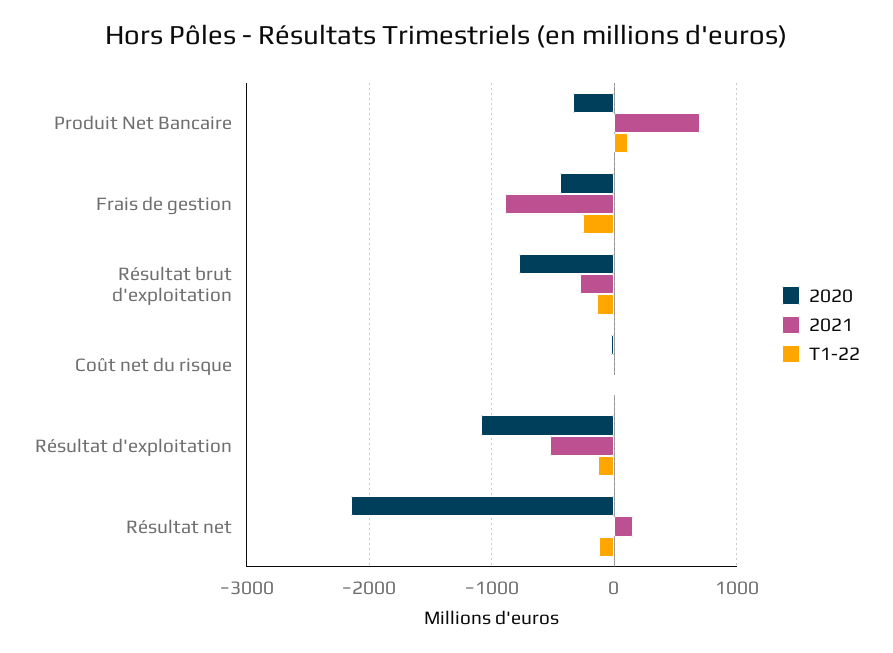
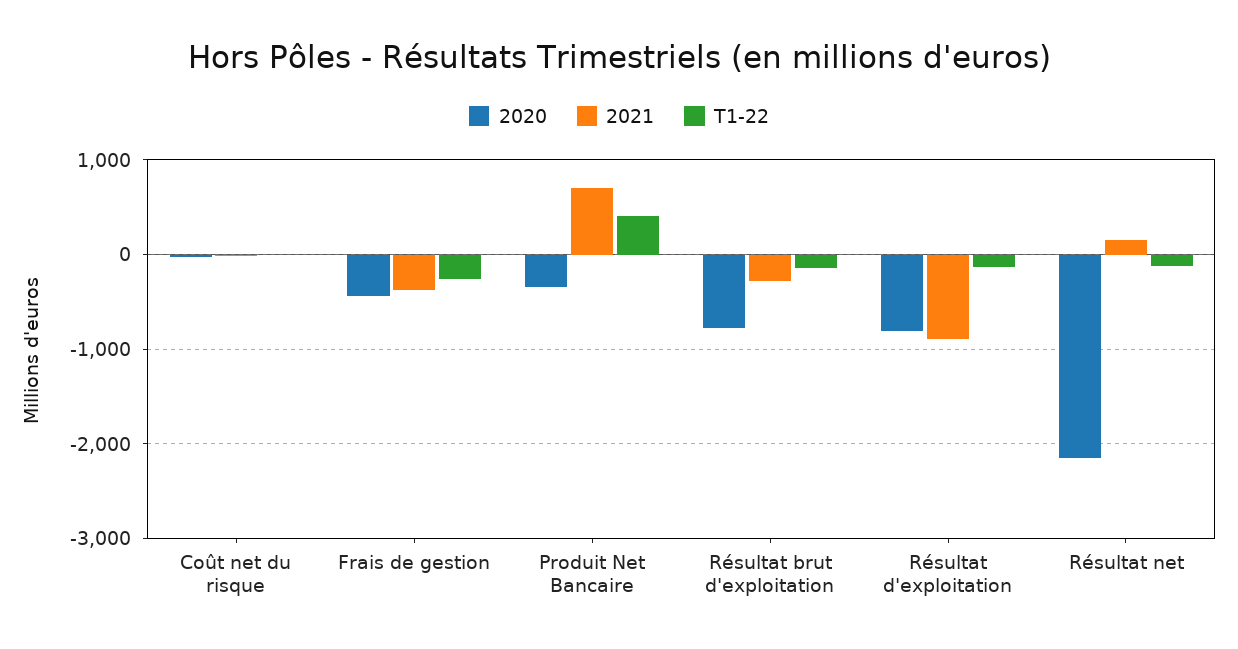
  {
    "2020": {
      "Produit Net Bancaire": -300,
      "Frais de gestion": -400,
      "Résultat brut d'exploitation": -800,
      "Coût net du risque": 0,
-     "Résultat d'exploitation": -1100,
+     "Résultat d'exploitation": -800,
      "Résultat net": -2200
    },
    "2021": {
      "Produit Net Bancaire": 700,
-     "Frais de gestion": -900,
+     "Frais de gestion": -400,
      "Résultat brut d'exploitation": -300,
      "Coût net du risque": 0,
-     "Résultat d'exploitation": -500,
+     "Résultat d'exploitation": -900,
      "Résultat net": 200
    },
    "T1-22": {
-     "Produit Net Bancaire": 100,
+     "Produit Net Bancaire": 400,
      "Frais de gestion": -300,
      "Résultat brut d'exploitation": -100,
      "Coût net du risque": 0,
      "Résultat d'exploitation": -100,
      "Résultat net": -100
    }
  }

